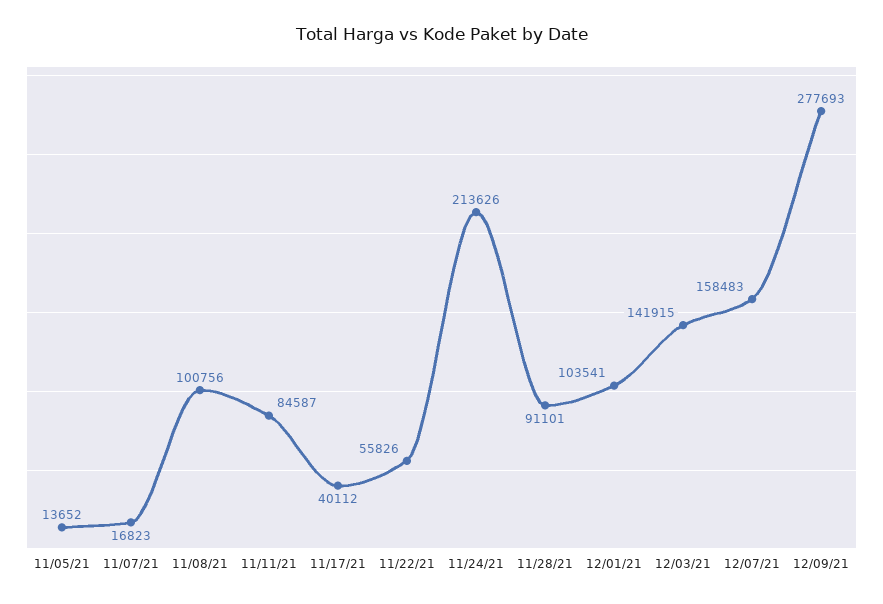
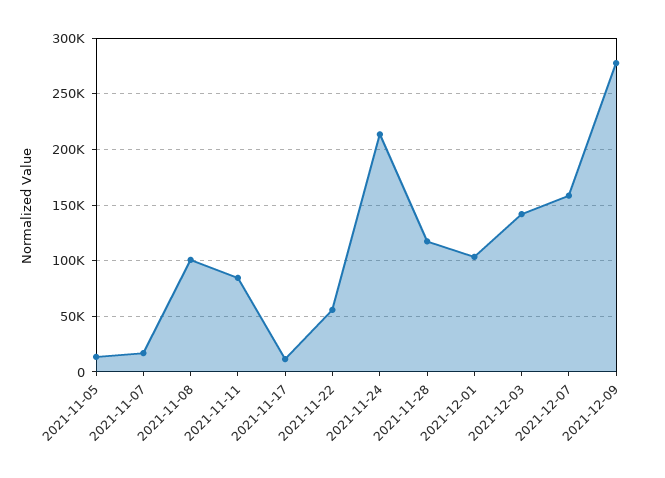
  {
    "11/05/21": 13652,
    "11/07/21": 16823,
    "11/08/21": 100756,
    "11/11/21": 84587,
-   "11/17/21": 40112,
+   "11/17/21": 10000,
    "11/22/21": 55826,
    "11/24/21": 213626,
-   "11/28/21": 91101,
+   "11/28/21": 120000,
    "12/01/21": 103541,
    "12/03/21": 141915,
    "12/07/21": 158483,
    "12/09/21": 277693
  }

